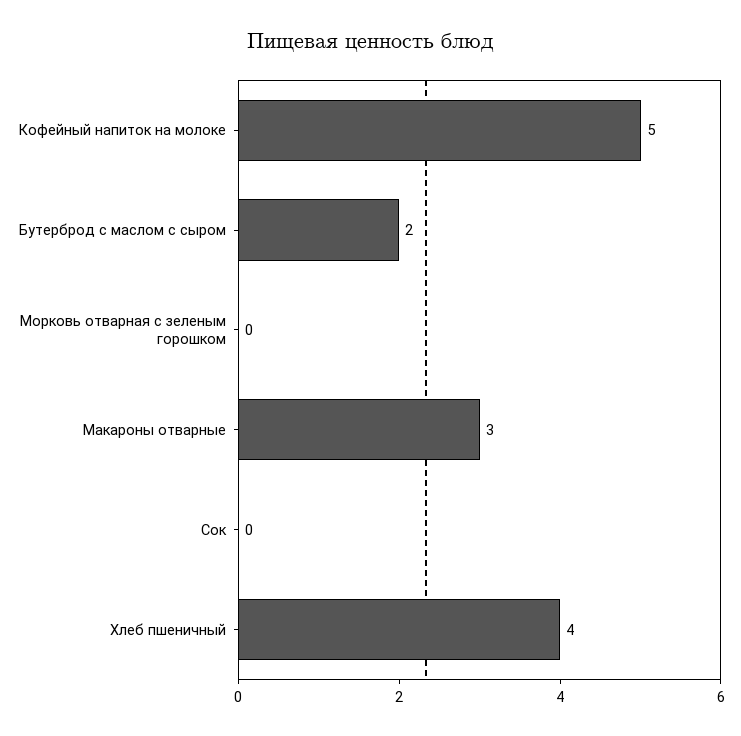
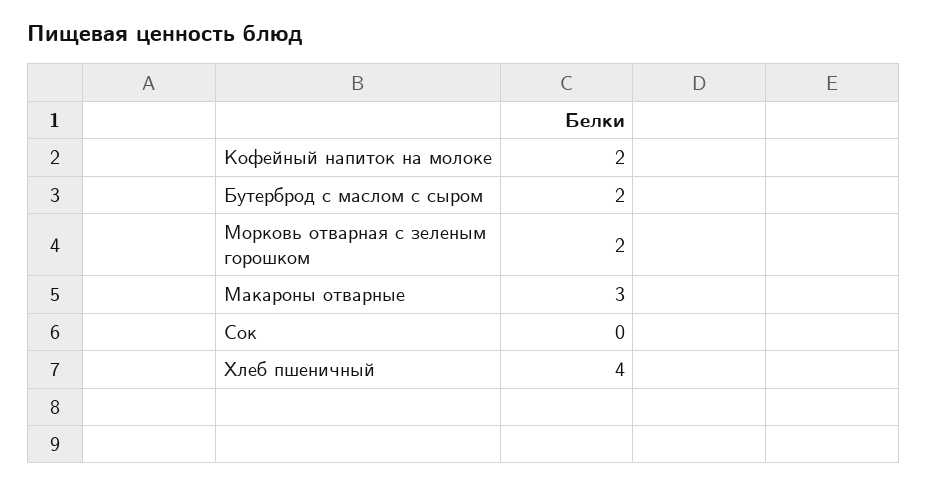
  {
-   "Кофейный напиток на молоке": 5,
+   "Кофейный напиток на молоке": 2,
    "Бутерброд с маслом с сыром": 2,
-   "Морковь отварная с зеленым горошком": 0,
+   "Морковь отварная с зеленым горошком": 2,
    "Макароны отварные": 3,
    "Сок": 0,
    "Хлеб пшеничный": 4
  }

